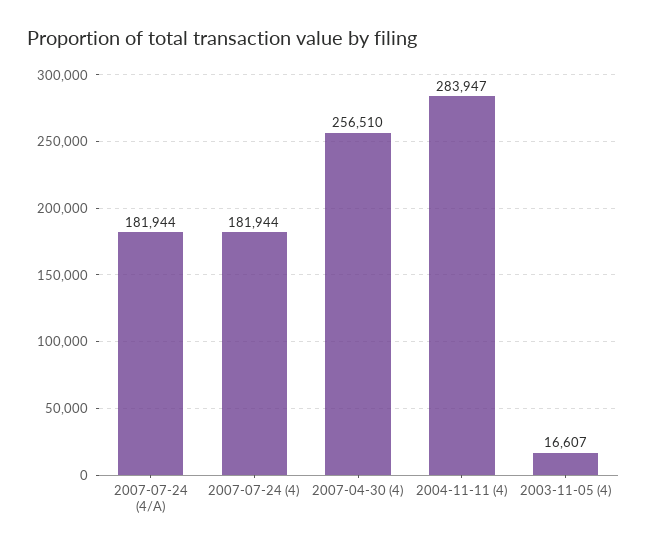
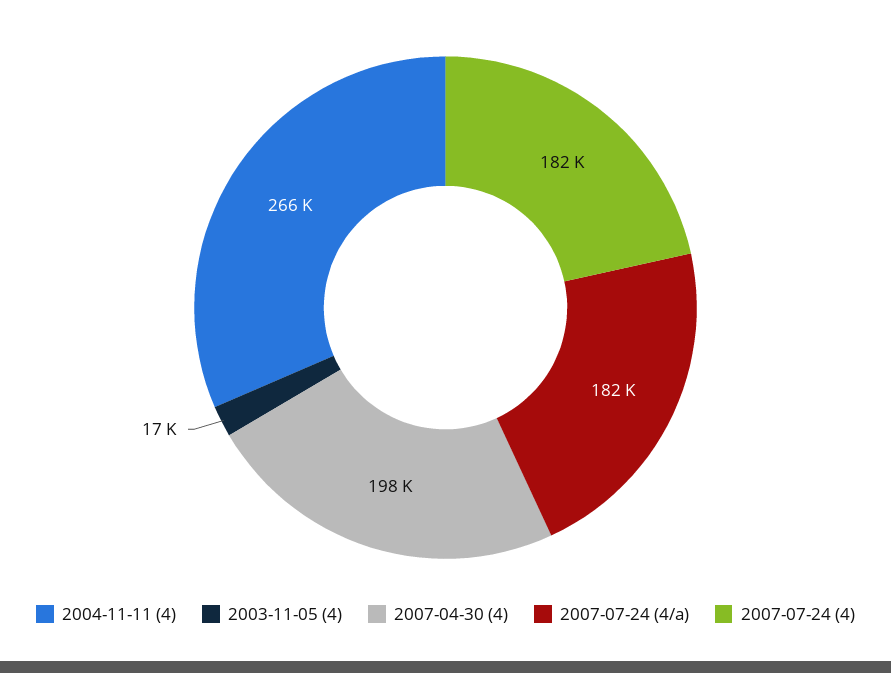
  {
    "2007-07-24 (4/A)": 181944,
    "2007-07-24 (4)": 181944,
-   "2007-04-30 (4)": 256510,
+   "2007-04-30 (4)": 198000,
-   "2004-11-11 (4)": 283947,
+   "2004-11-11 (4)": 266000,
    "2003-11-05 (4)": 16607
  }

